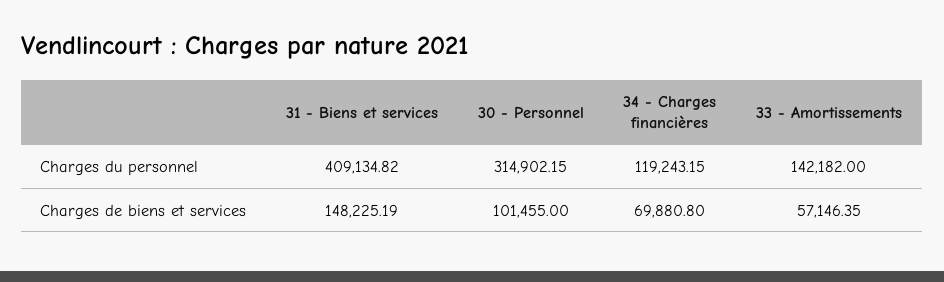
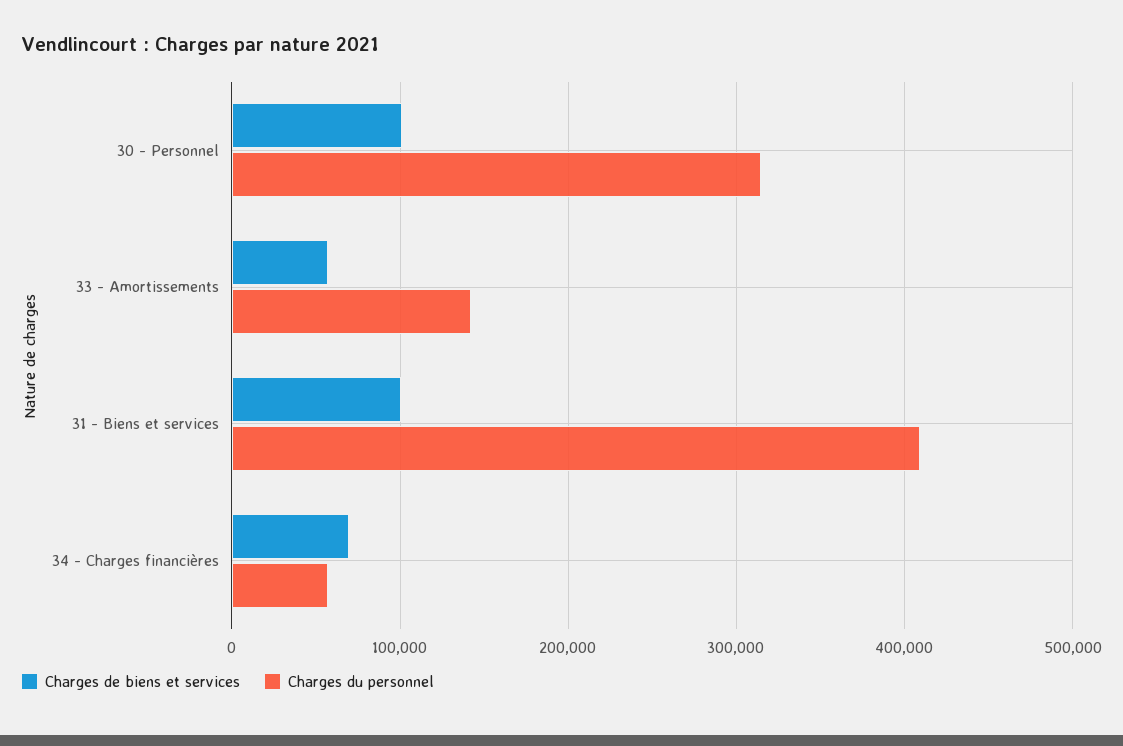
  {
    "Charges du personnel": {
      "31 - Biens et services": 409134.82,
      "30 - Personnel": 314902.15,
-     "34 - Charges financières": 119243.15,
+     "34 - Charges financières": 60000,
      "33 - Amortissements": 142182
    },
    "Charges de biens et services": {
-     "31 - Biens et services": 148225.19,
+     "31 - Biens et services": 100000,
      "30 - Personnel": 101455,
      "34 - Charges financières": 69880.8,
      "33 - Amortissements": 57146.35
    }
  }

